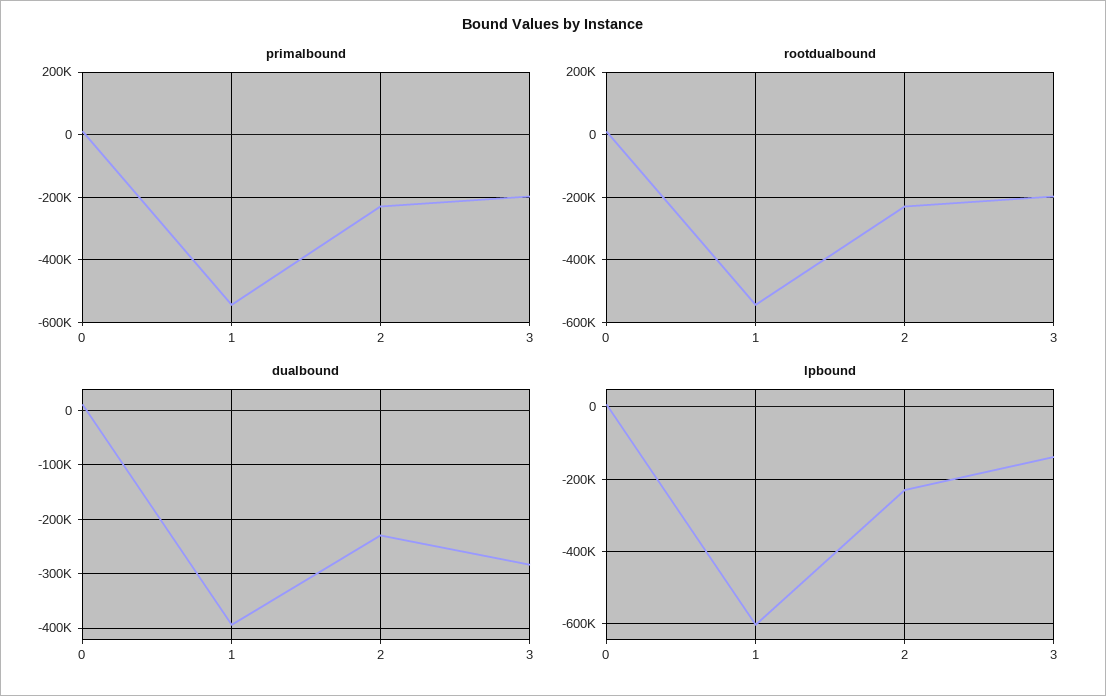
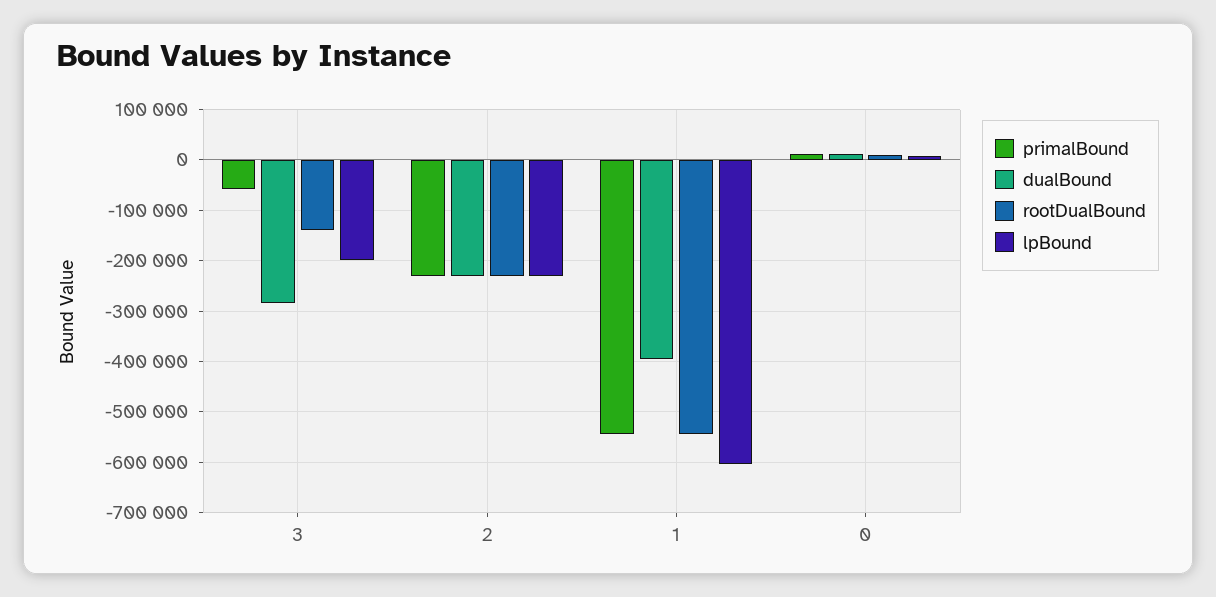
  {
    "primalbound": {
      "0": 20000,
      "1": -540000,
      "2": -220000,
-     "3": -200000
+     "3": -60000
    },
    "rootdualbound": {
      "0": 20000,
      "1": -540000,
      "2": -220000,
-     "3": -200000
+     "3": -140000
    },
    "dualbound": {
      "0": 20000,
      "1": -400000,
      "2": -220000,
      "3": -280000
    },
    "lpbound": {
      "0": 0,
      "1": -600000,
      "2": -220000,
-     "3": -140000
+     "3": -200000
    }
  }

